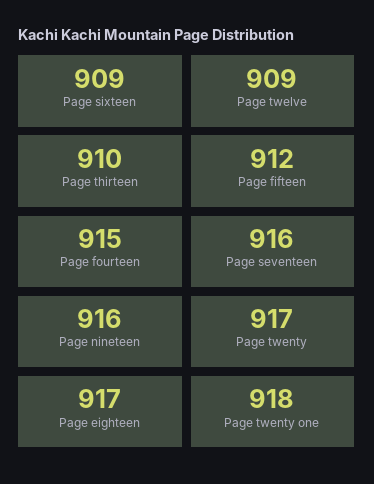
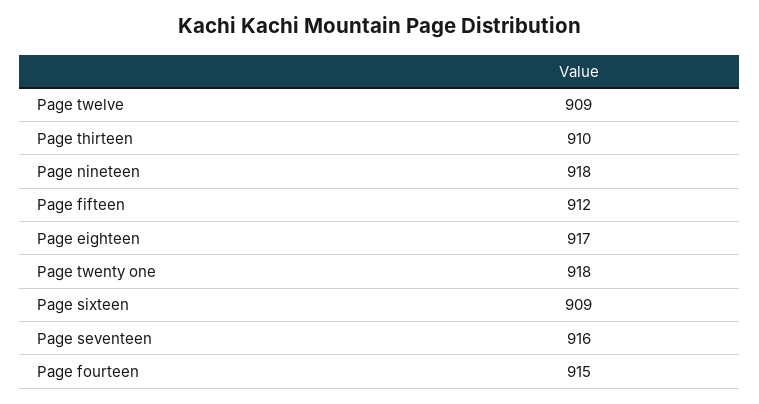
  {
    "Page sixteen": 909,
    "Page twelve": 909,
    "Page thirteen": 910,
    "Page fifteen": 912,
    "Page fourteen": 915,
    "Page seventeen": 916,
-   "Page nineteen": 916,
+   "Page nineteen": 918,
-   "Page twenty": 917,
    "Page eighteen": 917,
    "Page twenty one": 918
  }

